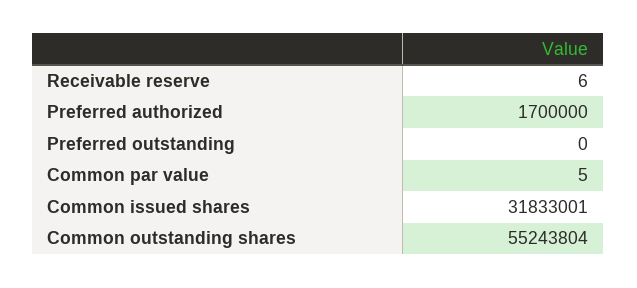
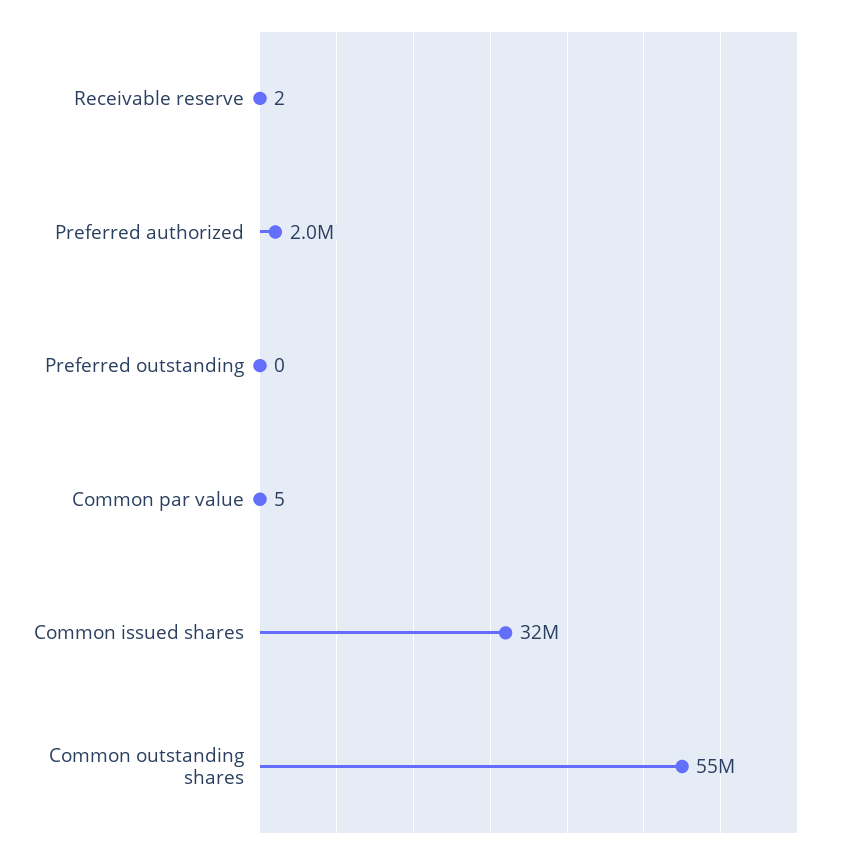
  {
-   "Receivable reserve": 6,
+   "Receivable reserve": 2,
-   "Preferred authorized": 1700000,
+   "Preferred authorized": 2000000,
    "Preferred outstanding": 0,
    "Common par value": 5,
    "Common issued shares": 31833001,
    "Common outstanding shares": 55243804
  }

